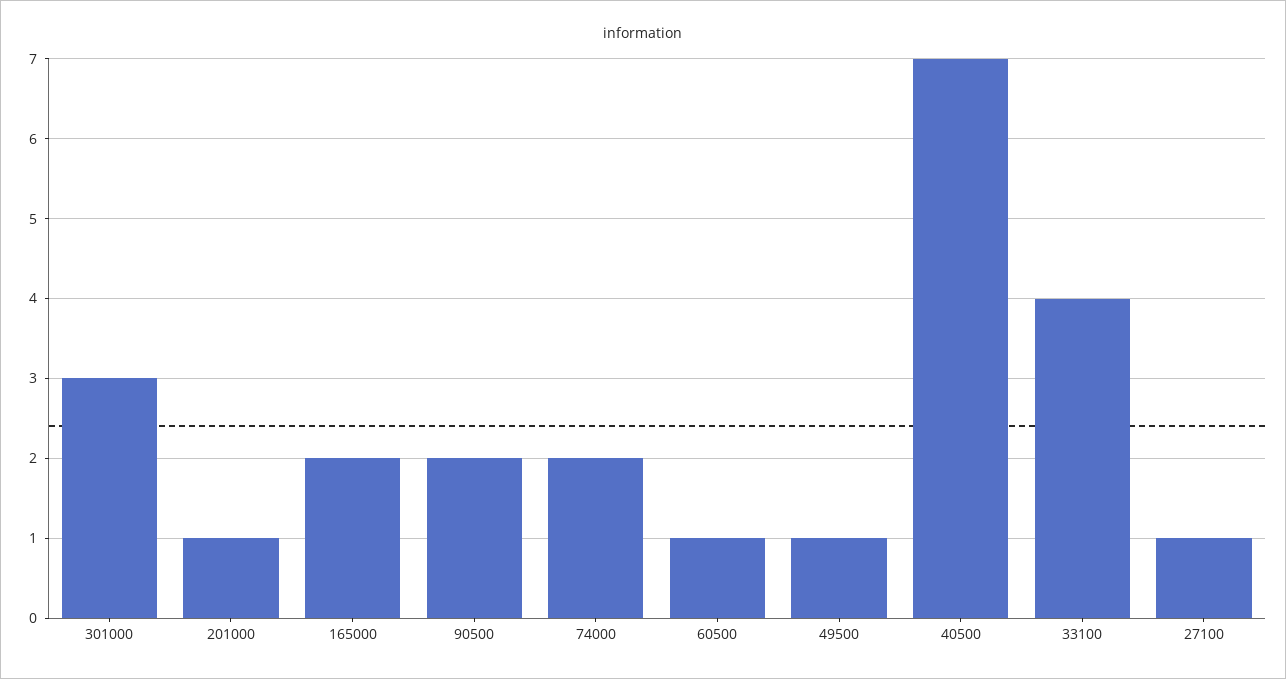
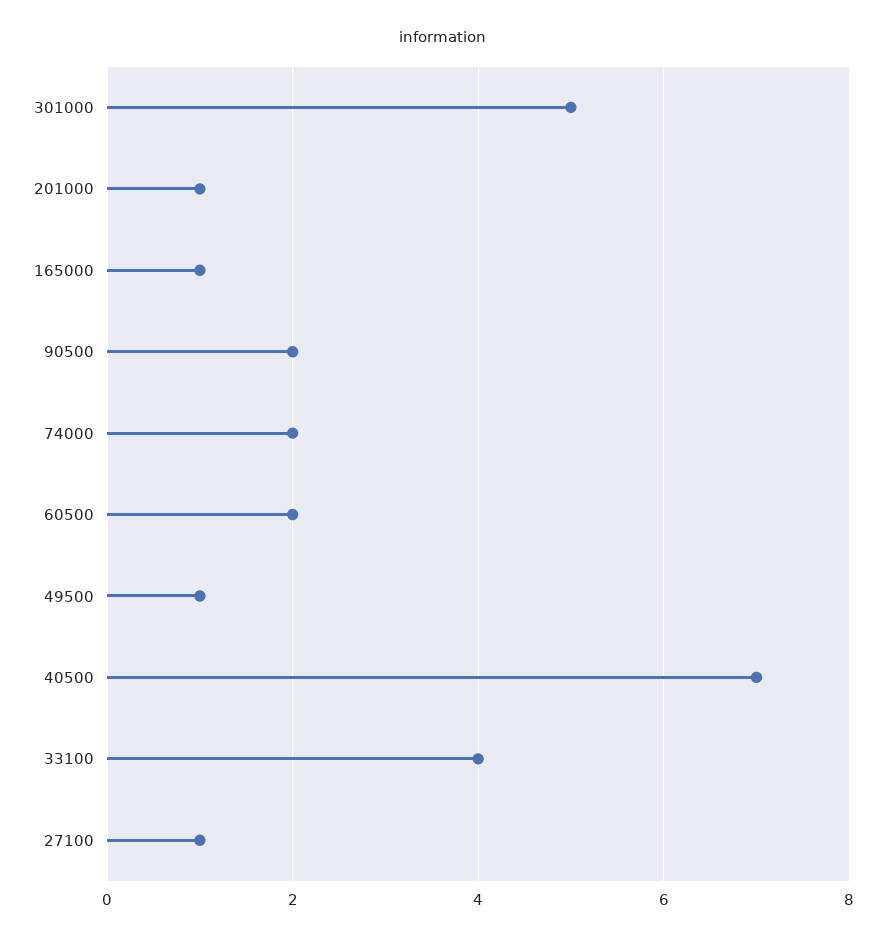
  {
-   "301000": 3,
+   "301000": 5,
    "201000": 1,
-   "165000": 2,
+   "165000": 1,
    "90500": 2,
    "74000": 2,
-   "60500": 1,
+   "60500": 2,
    "49500": 1,
    "40500": 7,
    "33100": 4,
    "27100": 1
  }

